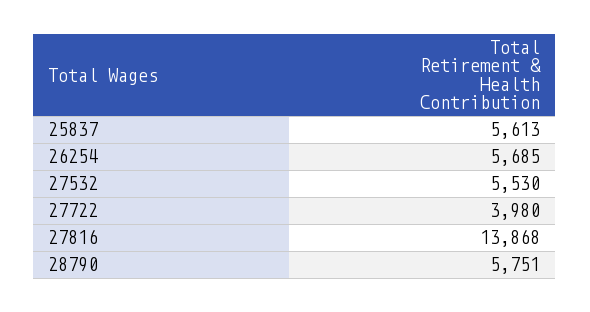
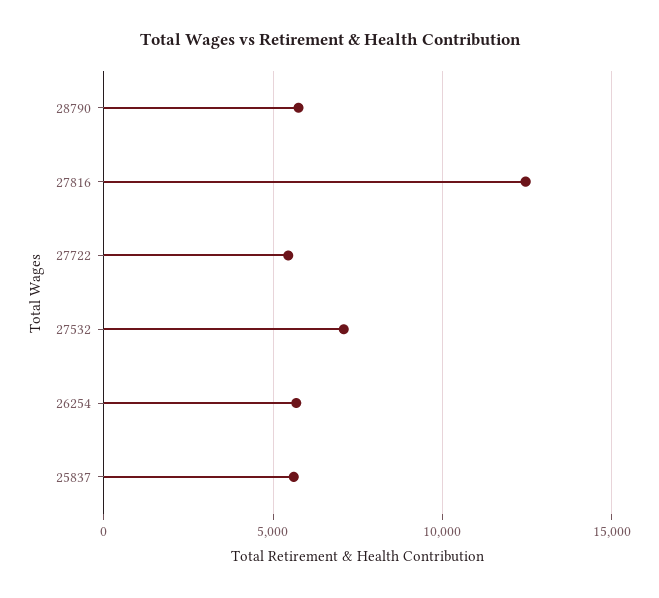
  {
    "25837": 5613,
    "26254": 5685,
-   "27532": 5530,
+   "27532": 7000,
-   "27722": 3980,
+   "27722": 5500,
-   "27816": 13868,
+   "27816": 12500,
    "28790": 5751
  }

